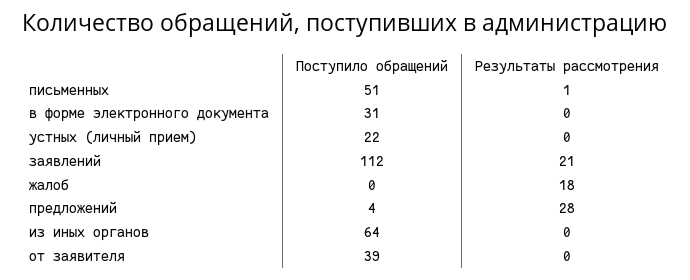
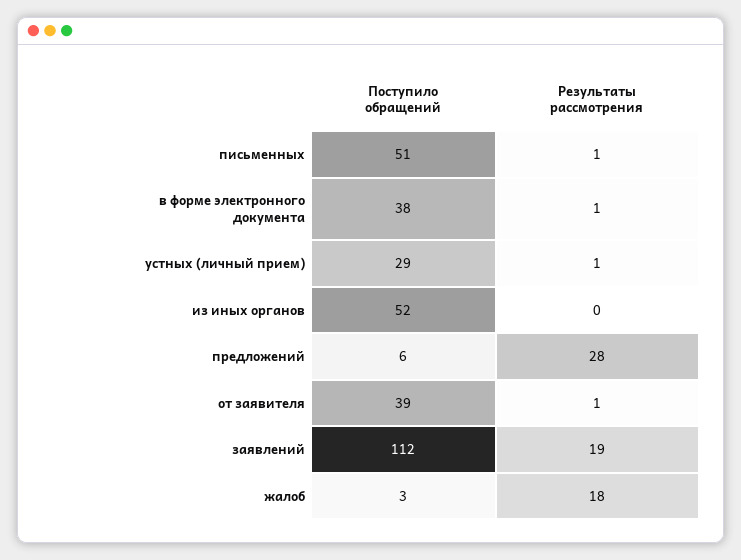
  {
    "Поступило обращений": {
      "письменных": 51,
-     "в форме электронного документа": 31,
+     "в форме электронного документа": 38,
-     "устных (личный прием)": 22,
+     "устных (личный прием)": 29,
      "заявлений": 112,
-     "жалоб": 0,
+     "жалоб": 3,
-     "предложений": 4,
+     "предложений": 6,
-     "из иных органов": 64,
+     "из иных органов": 52,
      "от заявителя": 39
    },
    "Результаты рассмотрения": {
      "письменных": 1,
-     "в форме электронного документа": 0,
+     "в форме электронного документа": 1,
-     "устных (личный прием)": 0,
+     "устных (личный прием)": 1,
-     "заявлений": 21,
+     "заявлений": 19,
      "жалоб": 18,
      "предложений": 28,
      "из иных органов": 0,
-     "от заявителя": 0
+     "от заявителя": 1
    }
  }

